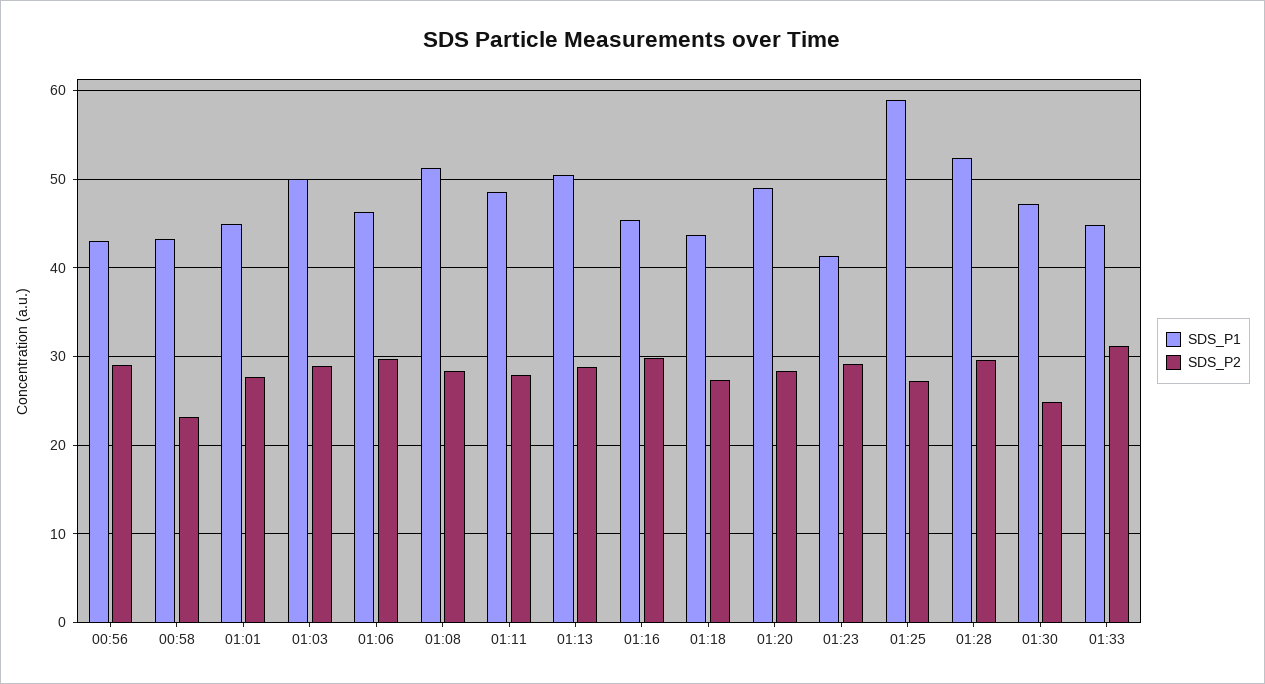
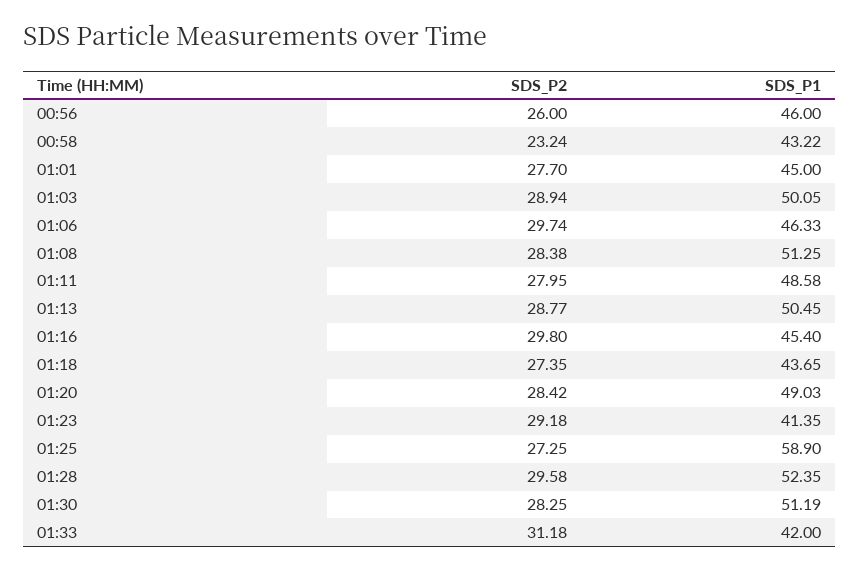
  {
    "SDS_P1": {
-     "00:56": 43,
+     "00:56": 46,
      "00:58": 43.22,
      "01:01": 45,
      "01:03": 50.05,
      "01:06": 46.33,
      "01:08": 51.25,
      "01:11": 48.58,
      "01:13": 50.45,
      "01:16": 45.4,
      "01:18": 43.65,
      "01:20": 49.03,
      "01:23": 41.35,
      "01:25": 58.9,
      "01:28": 52.35,
-     "01:30": 47,
+     "01:30": 51.19,
-     "01:33": 45
+     "01:33": 42
    },
    "SDS_P2": {
-     "00:56": 29,
+     "00:56": 26,
      "00:58": 23.24,
      "01:01": 27.7,
      "01:03": 28.94,
      "01:06": 29.74,
      "01:08": 28.38,
      "01:11": 27.95,
      "01:13": 28.77,
      "01:16": 29.8,
      "01:18": 27.35,
      "01:20": 28.42,
      "01:23": 29.18,
      "01:25": 27.25,
      "01:28": 29.58,
-     "01:30": 25,
+     "01:30": 28.25,
      "01:33": 31.18
    }
  }

